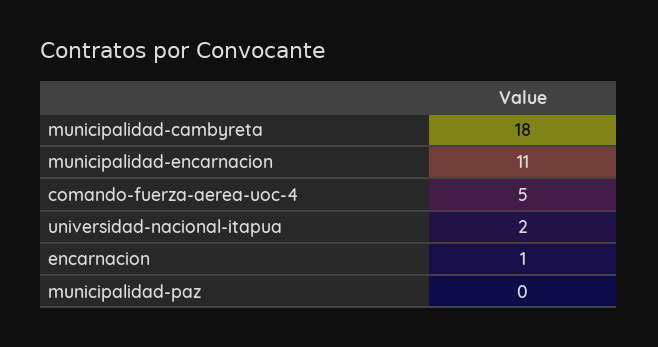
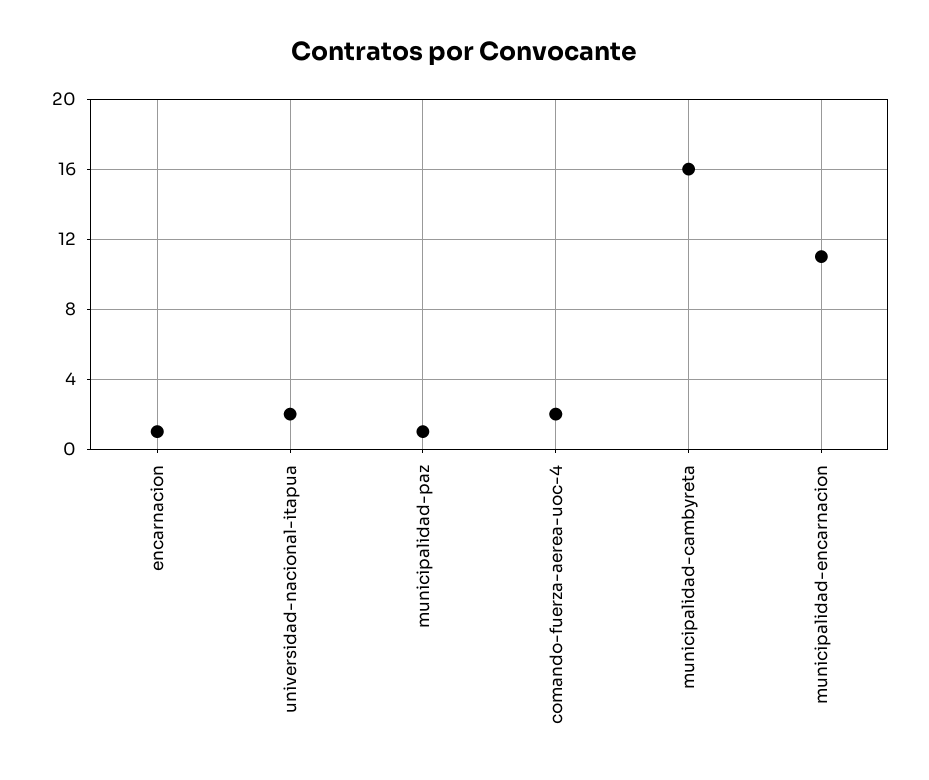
  {
-   "municipalidad-cambyreta": 18,
+   "municipalidad-cambyreta": 16,
    "municipalidad-encarnacion": 11,
-   "comando-fuerza-aerea-uoc-4": 5,
+   "comando-fuerza-aerea-uoc-4": 2,
    "universidad-nacional-itapua": 2,
    "encarnacion": 1,
-   "municipalidad-paz": 0
+   "municipalidad-paz": 1
  }

